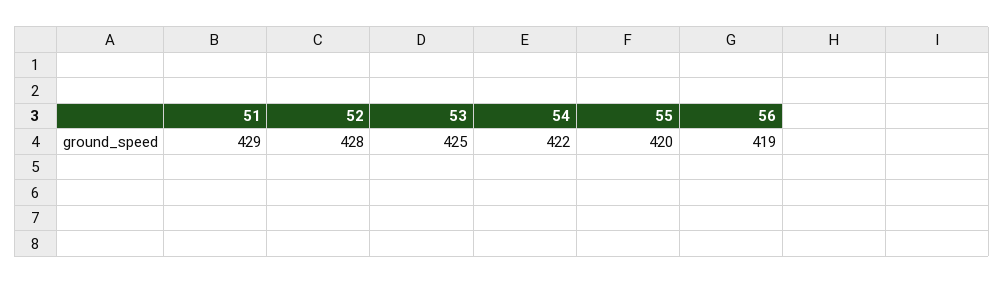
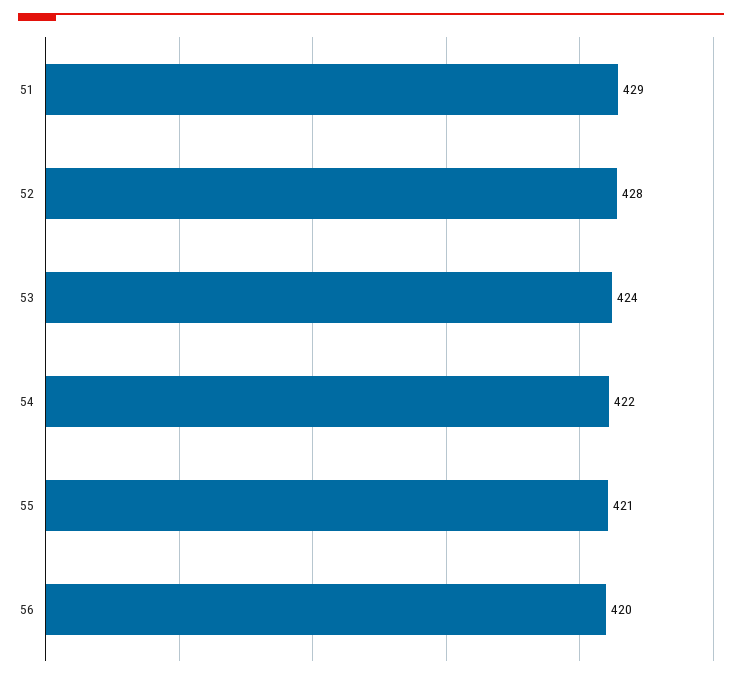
  {
    "51": 429,
    "52": 428,
-   "53": 425,
+   "53": 424,
    "54": 422,
-   "55": 420,
+   "55": 421,
-   "56": 419
+   "56": 420
  }

